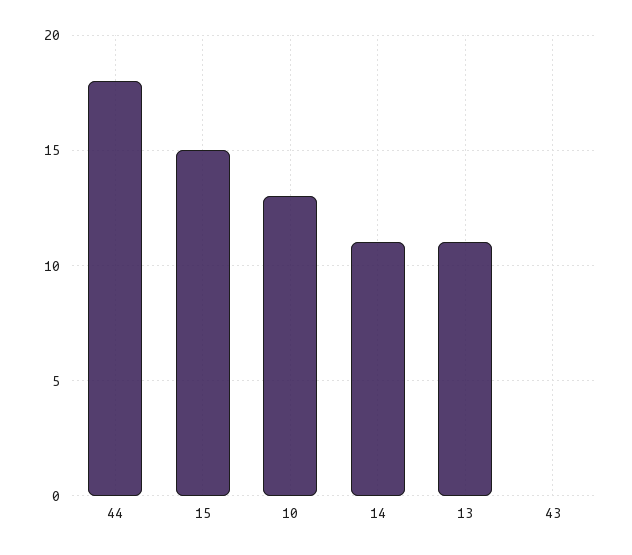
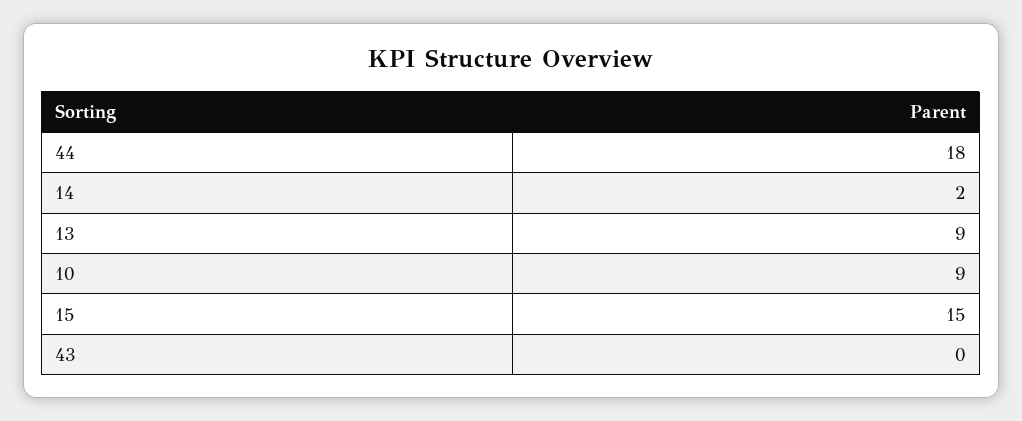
  {
    "44": 18,
    "15": 15,
-   "10": 13,
+   "10": 9,
-   "14": 11,
+   "14": 2,
-   "13": 11,
+   "13": 9,
    "43": 0
  }

